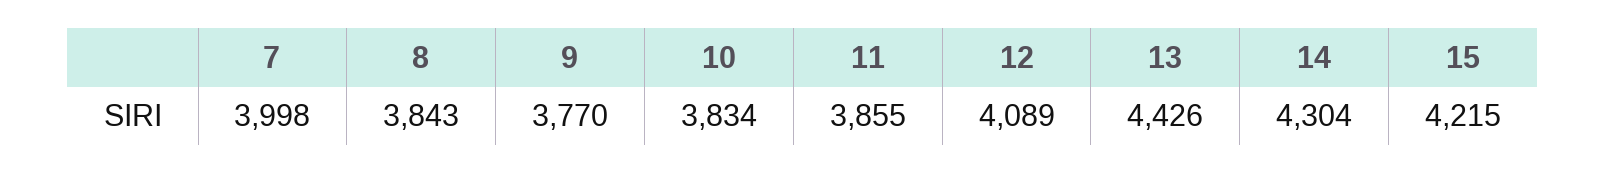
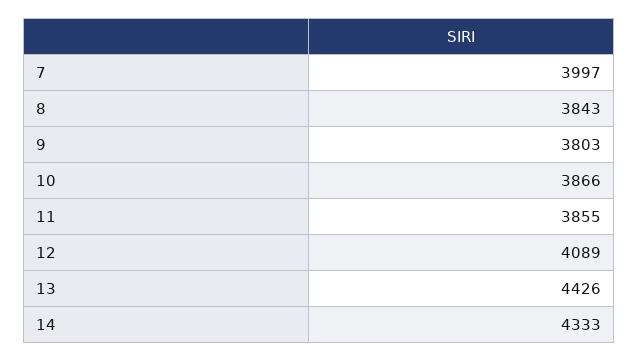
  {
-   "7": 3998,
+   "7": 3997,
    "8": 3843,
-   "9": 3770,
+   "9": 3803,
-   "10": 3834,
+   "10": 3866,
    "11": 3855,
    "12": 4089,
    "13": 4426,
-   "14": 4304,
+   "14": 4333
-   "15": 4215
  }

